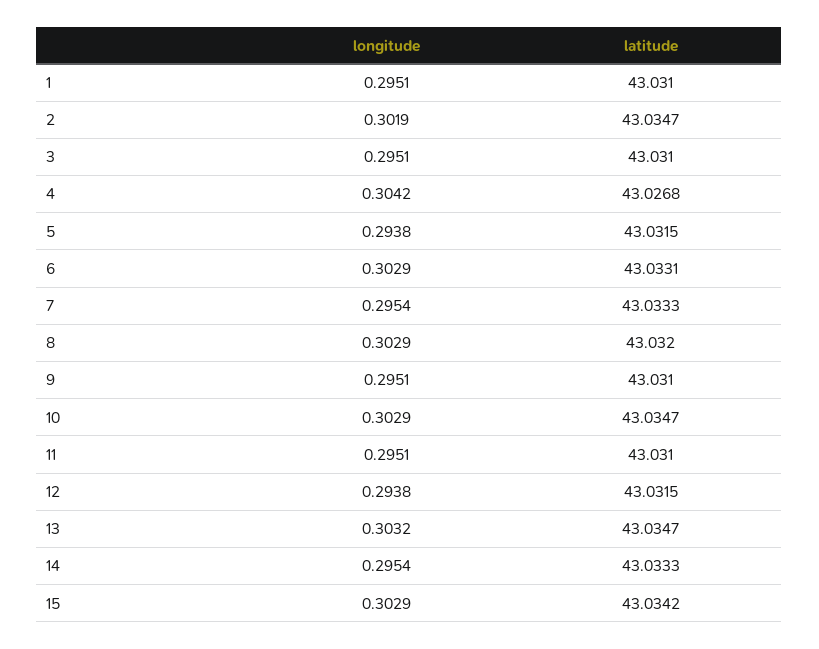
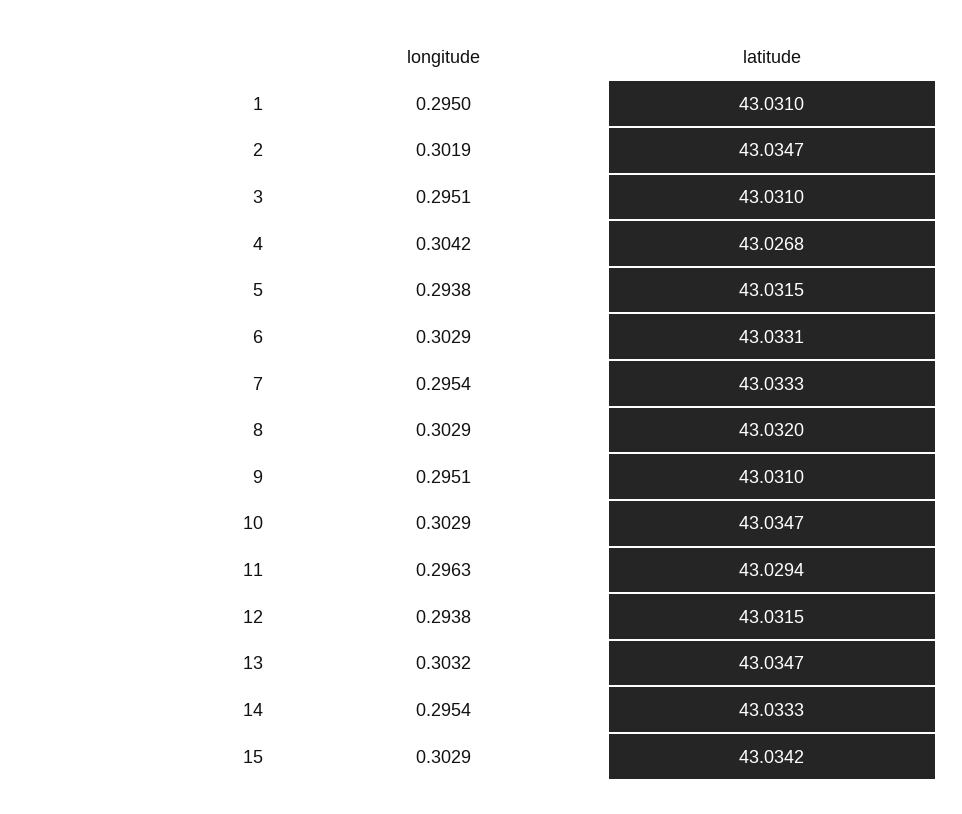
  {
    "longitude": {
-     "1": 0.2951,
+     "1": 0.295,
      "2": 0.3019,
      "3": 0.2951,
      "4": 0.3042,
      "5": 0.2938,
      "6": 0.3029,
      "7": 0.2954,
      "8": 0.3029,
      "9": 0.2951,
      "10": 0.3029,
-     "11": 0.2951,
+     "11": 0.2963,
      "12": 0.2938,
      "13": 0.3032,
      "14": 0.2954,
      "15": 0.3029
    },
    "latitude": {
      "1": 43.031,
      "2": 43.0347,
      "3": 43.031,
      "4": 43.0268,
      "5": 43.0315,
      "6": 43.0331,
      "7": 43.0333,
      "8": 43.032,
      "9": 43.031,
      "10": 43.0347,
-     "11": 43.031,
+     "11": 43.0294,
      "12": 43.0315,
      "13": 43.0347,
      "14": 43.0333,
      "15": 43.0342
    }
  }

